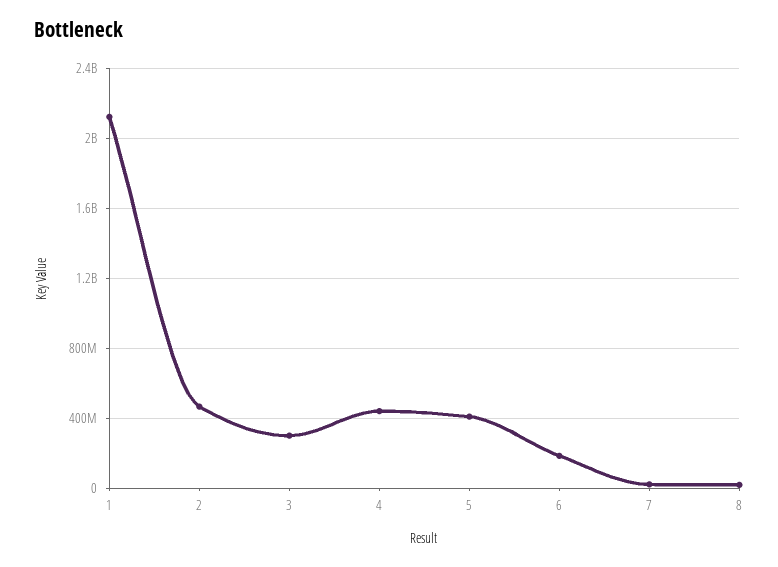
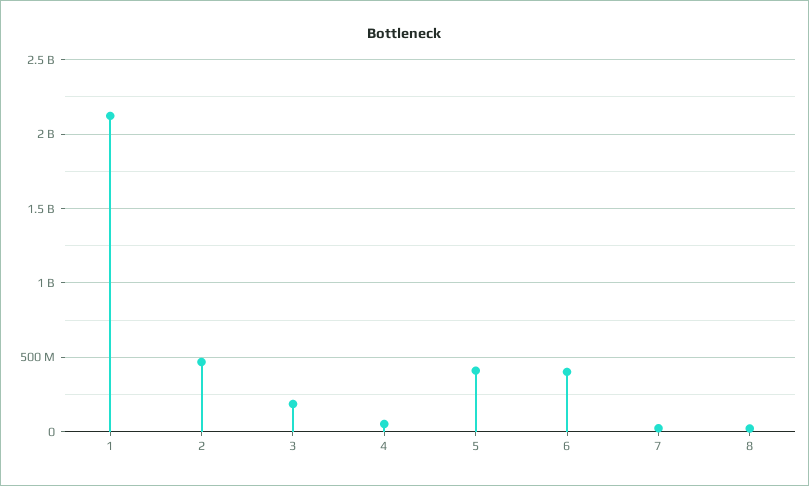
  {
    "1": 2100000000,
    "2": 450000000,
-   "3": 300000000,
+   "3": 200000000,
-   "4": 450000000,
+   "4": 50000000,
    "5": 400000000,
-   "6": 200000000,
+   "6": 400000000,
    "7": 0,
    "8": 0
  }

